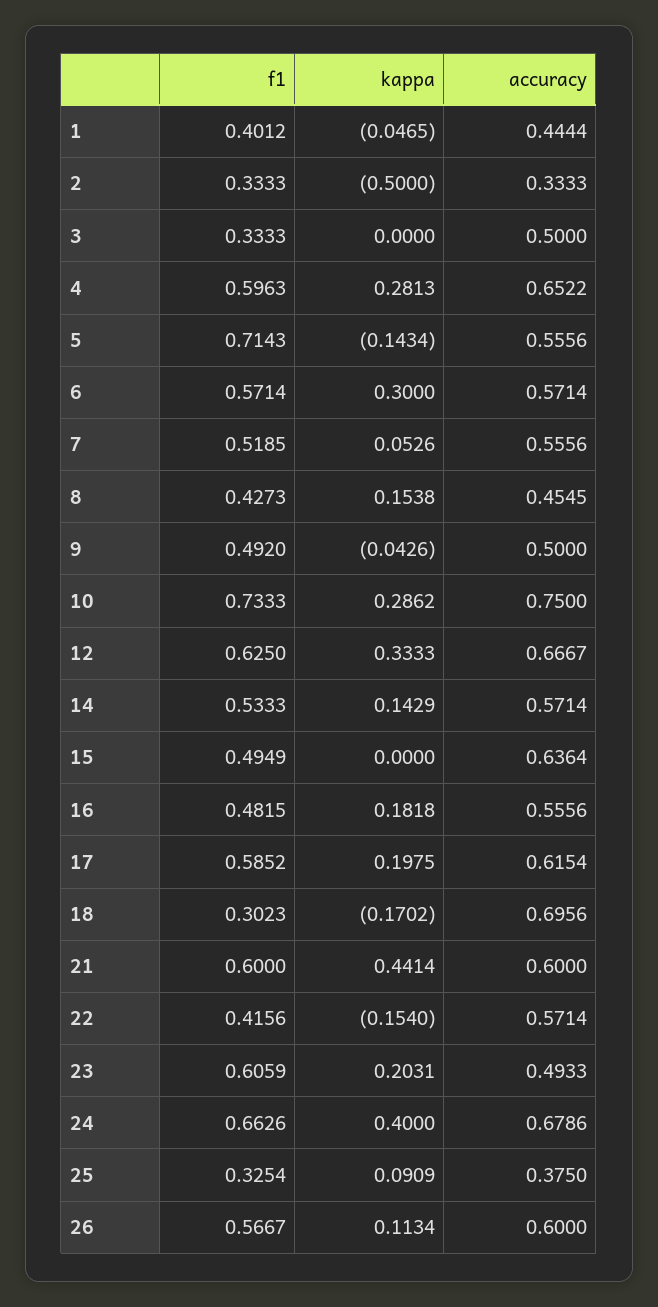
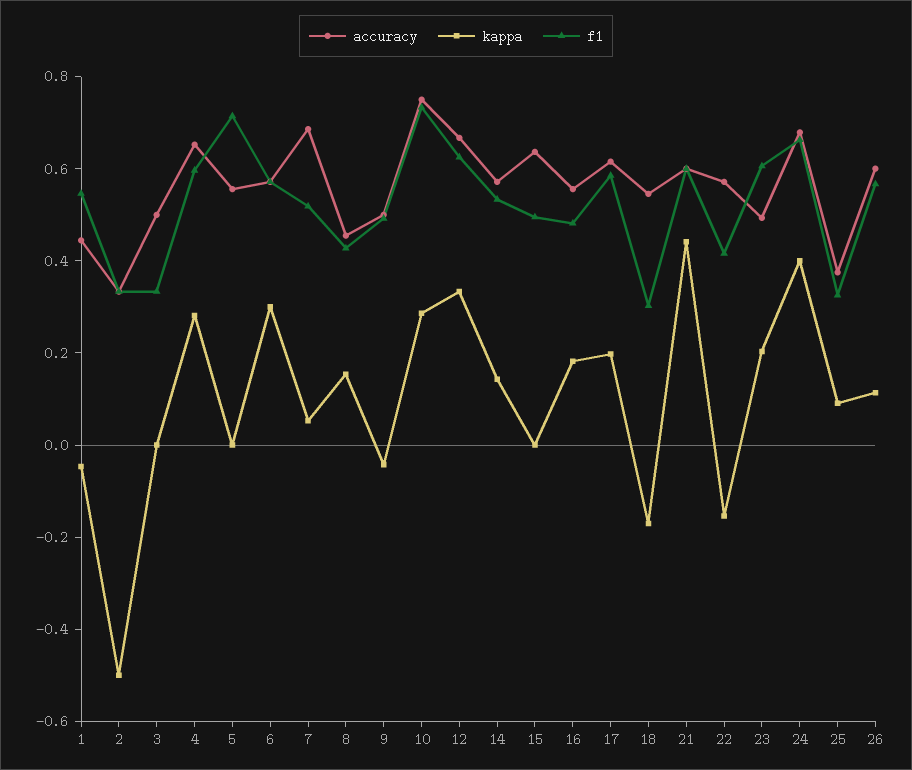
  {
    "f1": {
-     "1": 0.4012,
+     "1": 0.55,
      "2": 0.3333,
      "3": 0.3333,
      "4": 0.5963,
      "5": 0.7143,
      "6": 0.5714,
      "7": 0.5185,
      "8": 0.4273,
      "9": 0.492,
      "10": 0.7333,
      "12": 0.625,
      "14": 0.5333,
      "15": 0.4949,
      "16": 0.4815,
      "17": 0.5852,
      "18": 0.3023,
      "21": 0.6,
      "22": 0.4156,
      "23": 0.6059,
      "24": 0.6626,
      "25": 0.3254,
      "26": 0.5667
    },
    "kappa": {
      "1": -0.0465,
      "2": -0.5,
      "3": 0,
      "4": 0.2813,
-     "5": -0.1434,
+     "5": 0,
      "6": 0.3,
      "7": 0.0526,
      "8": 0.1538,
      "9": -0.0426,
      "10": 0.2862,
      "12": 0.3333,
      "14": 0.1429,
      "15": 0,
      "16": 0.1818,
      "17": 0.1975,
      "18": -0.1702,
      "21": 0.4414,
      "22": -0.154,
      "23": 0.2031,
      "24": 0.4,
      "25": 0.0909,
      "26": 0.1134
    },
    "accuracy": {
      "1": 0.4444,
      "2": 0.3333,
      "3": 0.5,
      "4": 0.6522,
      "5": 0.5556,
      "6": 0.5714,
-     "7": 0.5556,
+     "7": 0.7,
      "8": 0.4545,
      "9": 0.5,
      "10": 0.75,
      "12": 0.6667,
      "14": 0.5714,
      "15": 0.6364,
      "16": 0.5556,
      "17": 0.6154,
-     "18": 0.6956,
+     "18": 0.55,
      "21": 0.6,
      "22": 0.5714,
      "23": 0.4933,
      "24": 0.6786,
      "25": 0.375,
      "26": 0.6
    }
  }

